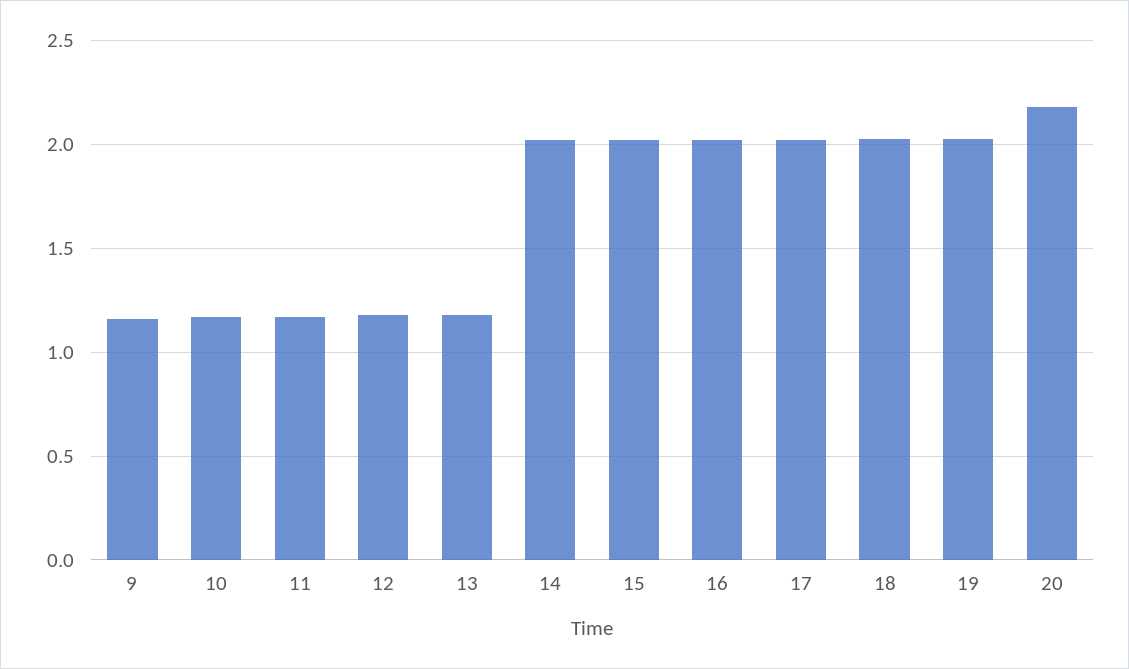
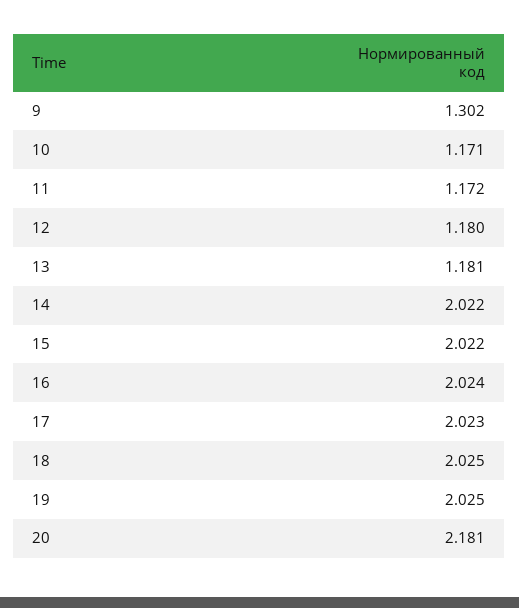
  {
-   "9": 1.15,
+   "9": 1.302,
    "10": 1.171,
    "11": 1.172,
    "12": 1.18,
    "13": 1.181,
    "14": 2.022,
    "15": 2.022,
    "16": 2.024,
    "17": 2.023,
    "18": 2.025,
    "19": 2.025,
    "20": 2.181
  }

